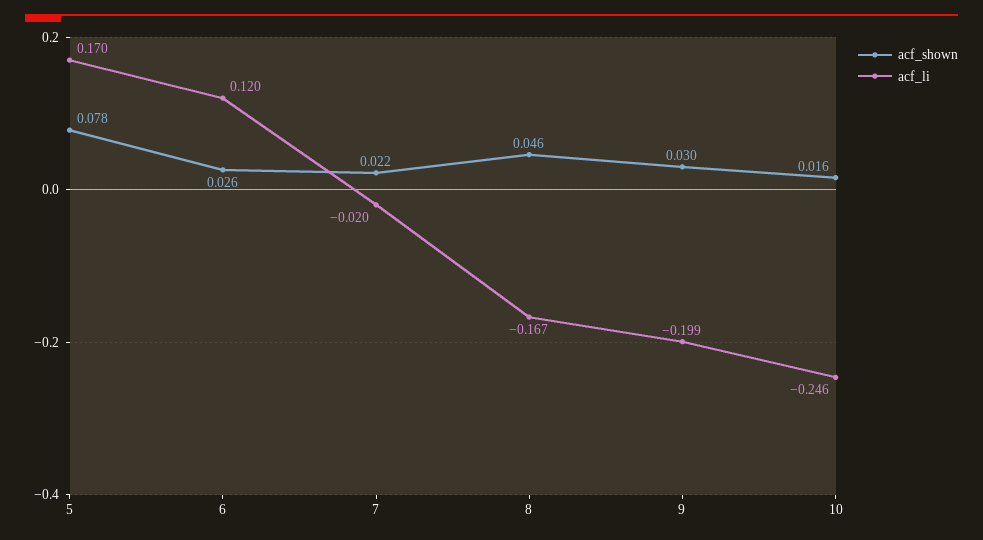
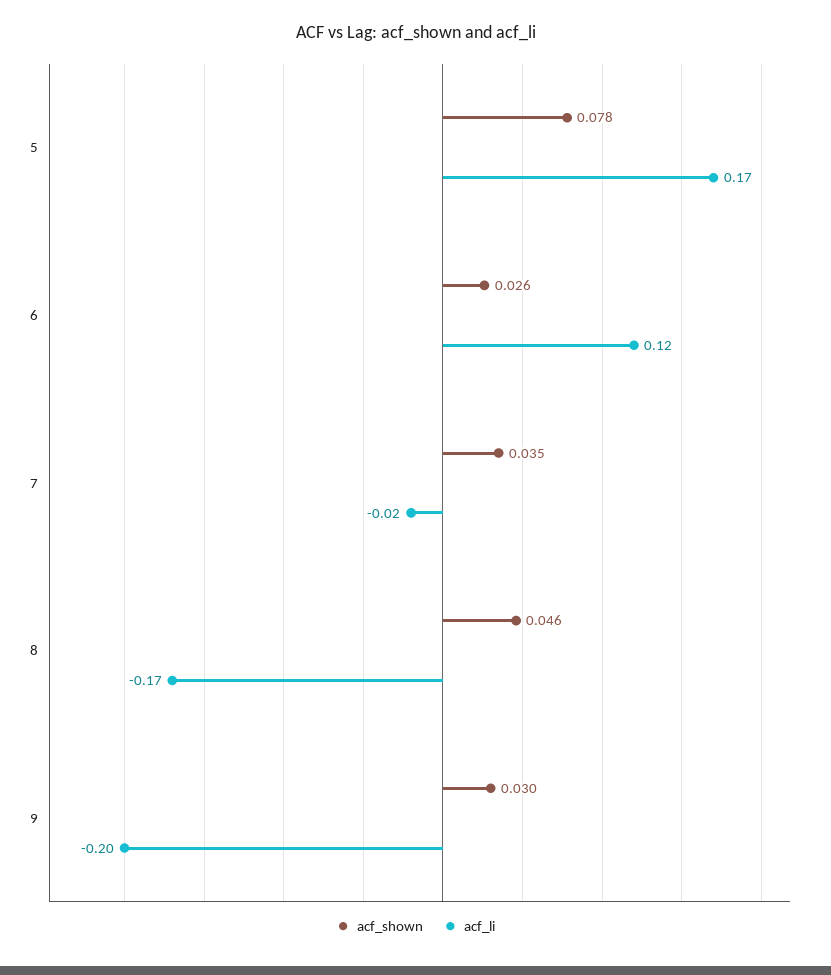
  {
    "acf_shown": {
      "5": 0.078,
      "6": 0.026,
-     "7": 0.022,
+     "7": 0.035,
      "8": 0.046,
-     "9": 0.03,
+     "9": 0.03
-     "10": 0.016
    },
    "acf_li": {
      "5": 0.17,
      "6": 0.12,
      "7": -0.02,
      "8": -0.167,
-     "9": -0.199,
+     "9": -0.199
-     "10": -0.246
    }
  }

